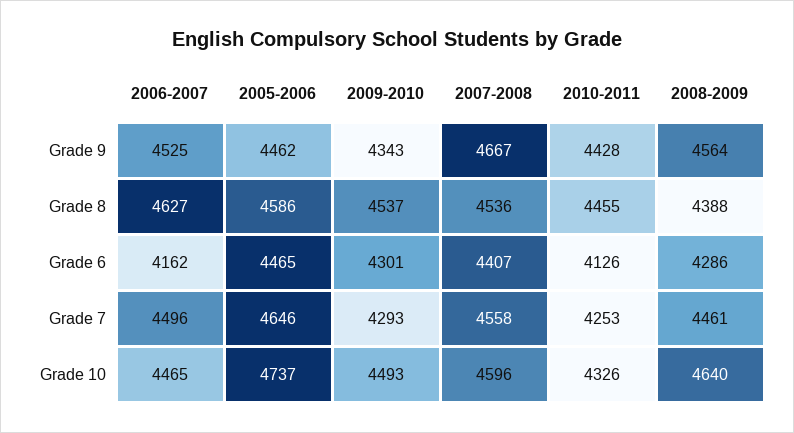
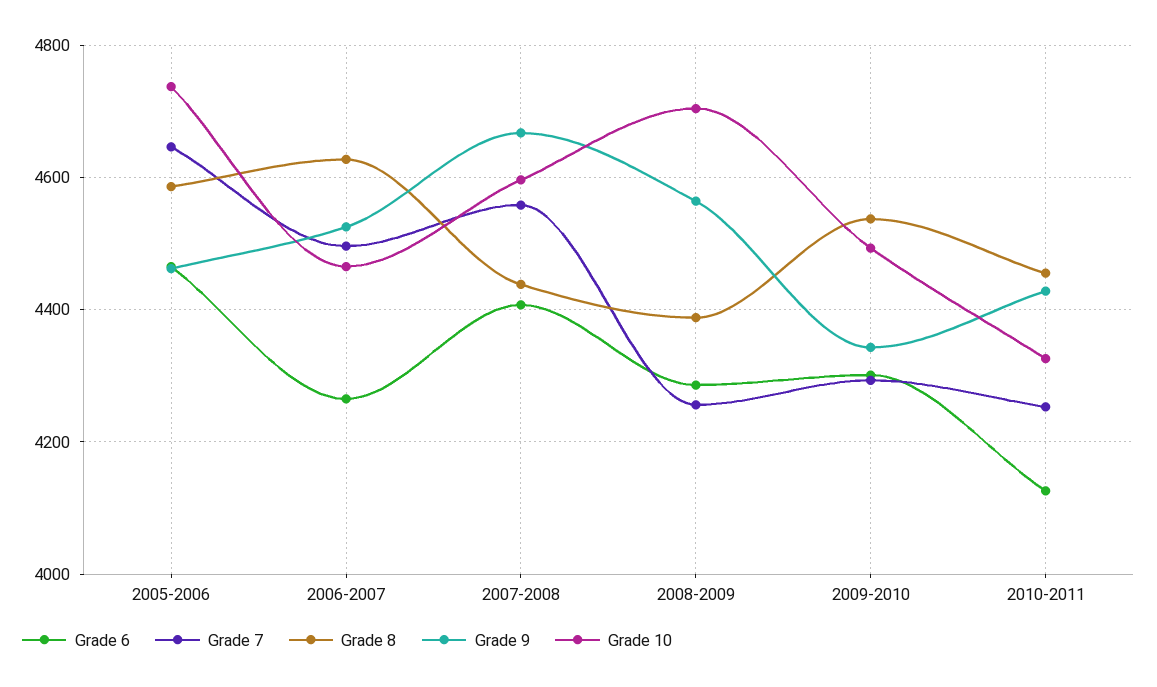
  {
    "Grade 9": {
      "2006-2007": 4525,
      "2005-2006": 4462,
      "2009-2010": 4343,
      "2007-2008": 4667,
      "2010-2011": 4428,
      "2008-2009": 4564
    },
    "Grade 8": {
      "2006-2007": 4627,
      "2005-2006": 4586,
      "2009-2010": 4537,
-     "2007-2008": 4536,
+     "2007-2008": 4440,
      "2010-2011": 4455,
      "2008-2009": 4388
    },
    "Grade 6": {
-     "2006-2007": 4162,
+     "2006-2007": 4260,
      "2005-2006": 4465,
      "2009-2010": 4301,
      "2007-2008": 4407,
      "2010-2011": 4126,
      "2008-2009": 4286
    },
    "Grade 7": {
      "2006-2007": 4496,
      "2005-2006": 4646,
      "2009-2010": 4293,
      "2007-2008": 4558,
      "2010-2011": 4253,
-     "2008-2009": 4461
+     "2008-2009": 4260
    },
    "Grade 10": {
      "2006-2007": 4465,
      "2005-2006": 4737,
      "2009-2010": 4493,
      "2007-2008": 4596,
      "2010-2011": 4326,
-     "2008-2009": 4640
+     "2008-2009": 4700
    }
  }

